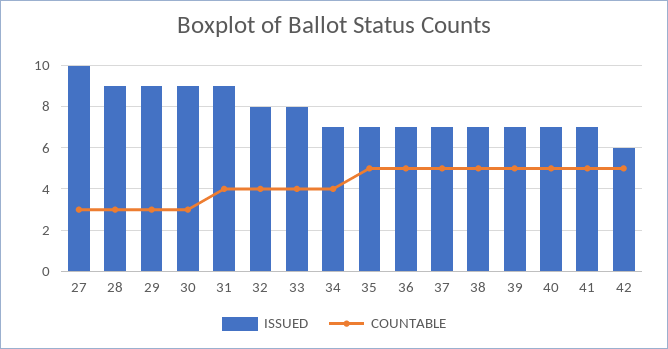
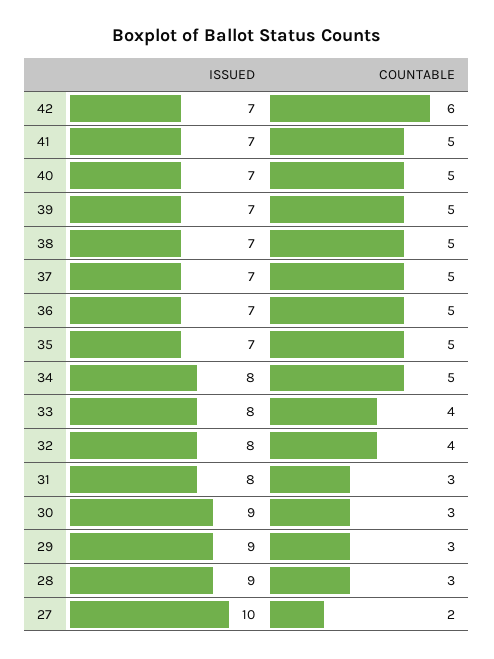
  {
    "ISSUED": {
      "27": 10,
      "28": 9,
      "29": 9,
      "30": 9,
-     "31": 9,
+     "31": 8,
      "32": 8,
      "33": 8,
-     "34": 7,
+     "34": 8,
      "35": 7,
      "36": 7,
      "37": 7,
      "38": 7,
      "39": 7,
      "40": 7,
      "41": 7,
-     "42": 6
+     "42": 7
    },
    "COUNTABLE": {
-     "27": 3,
+     "27": 2,
      "28": 3,
      "29": 3,
      "30": 3,
-     "31": 4,
+     "31": 3,
      "32": 4,
      "33": 4,
-     "34": 4,
+     "34": 5,
      "35": 5,
      "36": 5,
      "37": 5,
      "38": 5,
      "39": 5,
      "40": 5,
      "41": 5,
-     "42": 5
+     "42": 6
    }
  }

